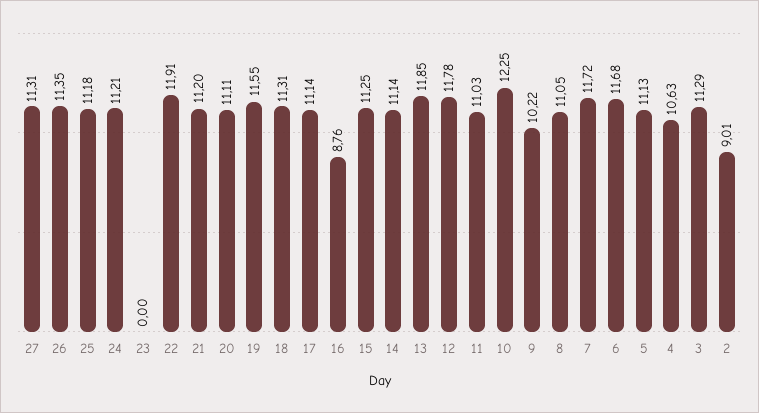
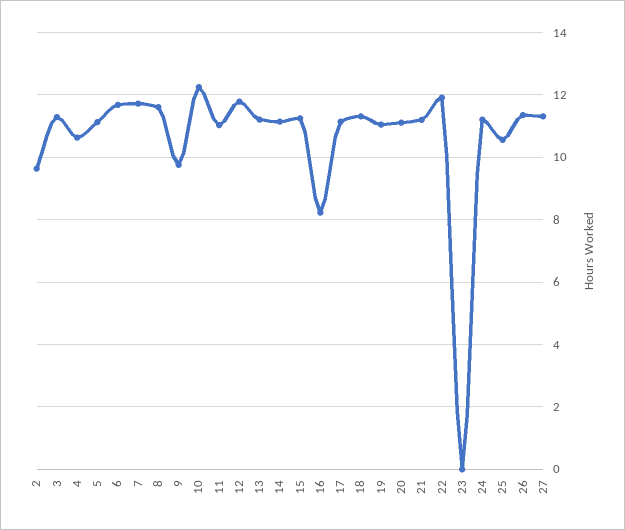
  {
    "27": 11.31,
    "26": 11.35,
-   "25": 11.18,
+   "25": 10.6,
    "24": 11.21,
    "23": 0,
    "22": 11.91,
    "21": 11.2,
    "20": 11.11,
-   "19": 11.55,
+   "19": 11,
    "18": 11.31,
    "17": 11.14,
-   "16": 8.76,
+   "16": 8.2,
    "15": 11.25,
    "14": 11.14,
-   "13": 11.85,
+   "13": 11.2,
    "12": 11.78,
    "11": 11.03,
    "10": 12.25,
-   "9": 10.22,
+   "9": 9.8,
-   "8": 11.05,
+   "8": 11.6,
    "7": 11.72,
    "6": 11.68,
    "5": 11.13,
    "4": 10.63,
    "3": 11.29,
-   "2": 9.01
+   "2": 9.6
  }

